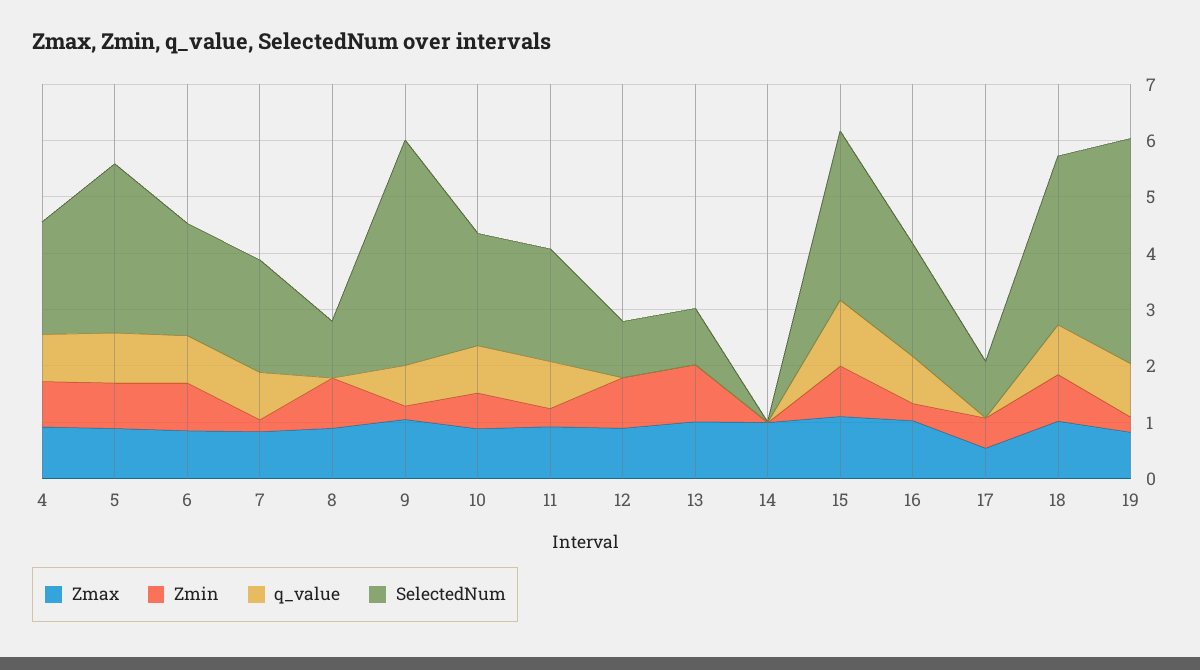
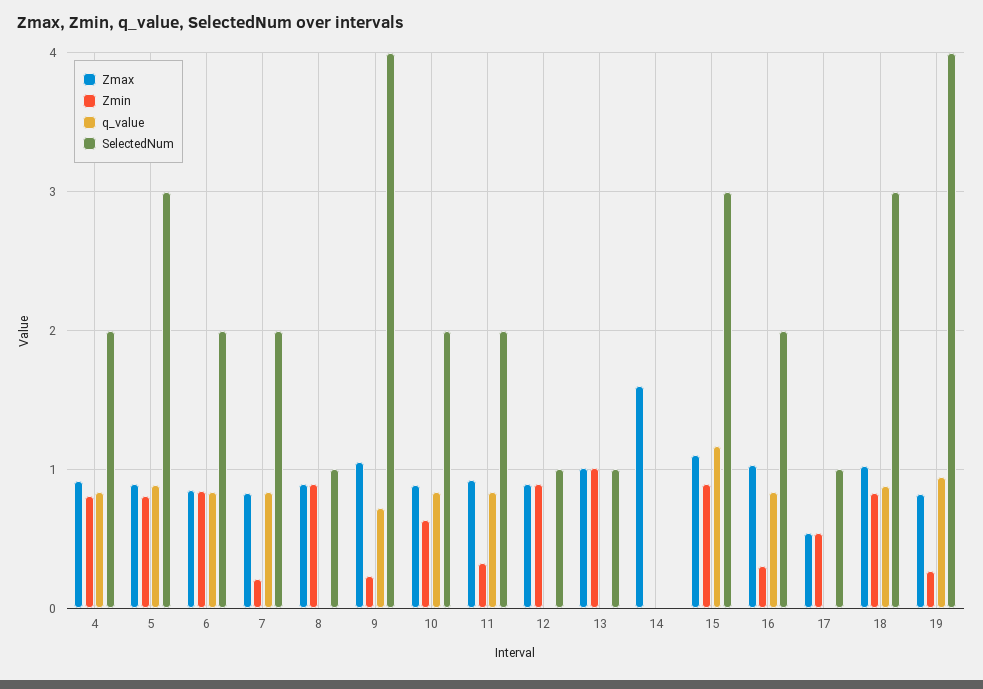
  {
    "Zmax": {
      "4": 0.9,
      "5": 0.9,
      "6": 0.9,
      "7": 0.8,
      "8": 0.9,
      "9": 1.1,
      "10": 0.9,
      "11": 0.9,
      "12": 0.9,
      "13": 1,
-     "14": 1,
+     "14": 1.6,
      "15": 1.1,
      "16": 1,
      "17": 0.5,
      "18": 1,
      "19": 0.8
    },
    "Zmin": {
      "4": 0.8,
      "5": 0.8,
      "6": 0.8,
      "7": 0.2,
      "8": 0.9,
      "9": 0.2,
      "10": 0.6,
      "11": 0.3,
      "12": 0.9,
      "13": 1,
      "14": 0,
      "15": 0.9,
      "16": 0.3,
      "17": 0.5,
      "18": 0.8,
      "19": 0.3
    },
    "q_value": {
      "4": 0.8,
      "5": 0.9,
      "6": 0.8,
      "7": 0.8,
      "8": 0,
      "9": 0.7,
      "10": 0.8,
      "11": 0.8,
      "12": 0,
      "13": 0,
      "14": 0,
      "15": 1.2,
      "16": 0.8,
      "17": 0,
      "18": 0.9,
      "19": 0.9
    },
    "SelectedNum": {
      "4": 2,
      "5": 3,
      "6": 2,
      "7": 2,
      "8": 1,
      "9": 4,
      "10": 2,
      "11": 2,
      "12": 1,
      "13": 1,
      "14": 0,
      "15": 3,
      "16": 2,
      "17": 1,
      "18": 3,
      "19": 4
    }
  }

